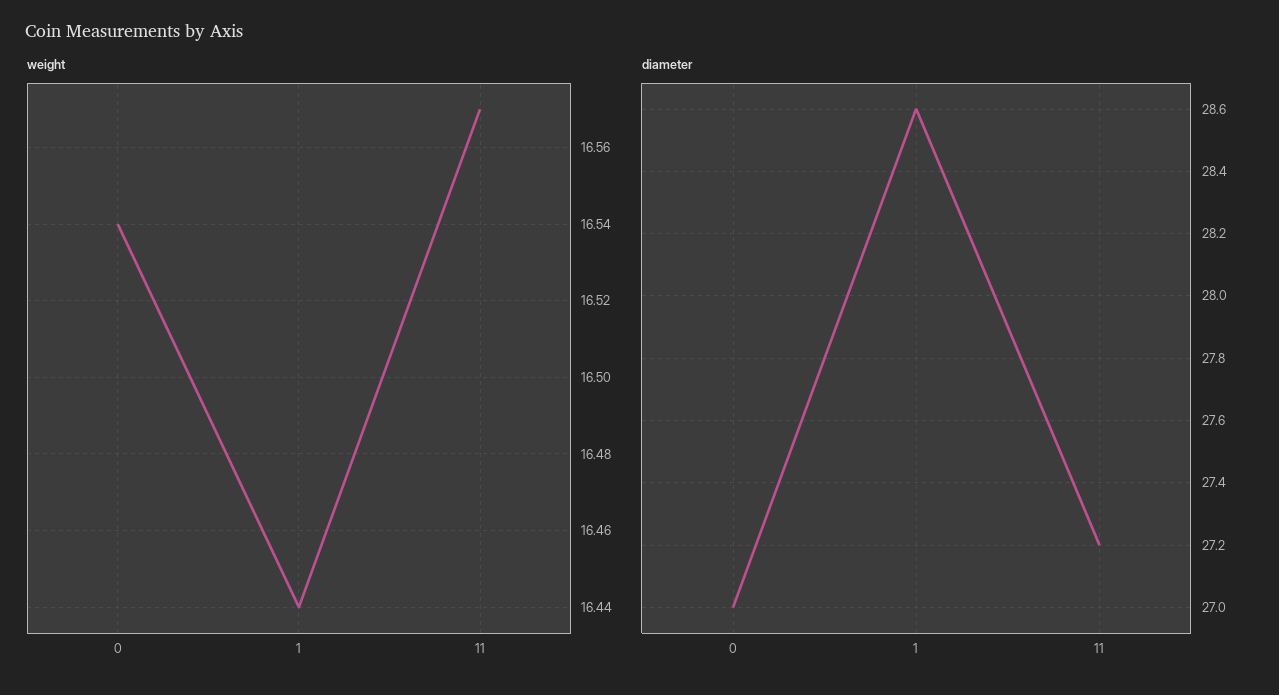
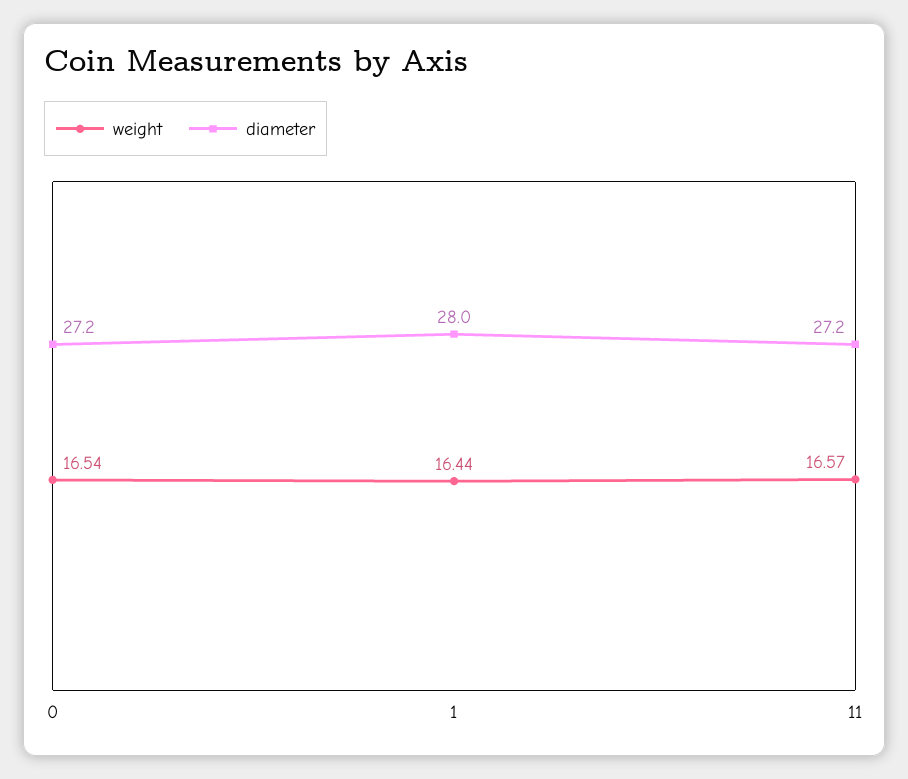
  {
    "weight": {
      "0": 16.54,
      "1": 16.44,
      "11": 16.57
    },
    "diameter": {
-     "0": 27,
+     "0": 27.2,
-     "1": 28.6,
+     "1": 28,
      "11": 27.2
    }
  }

